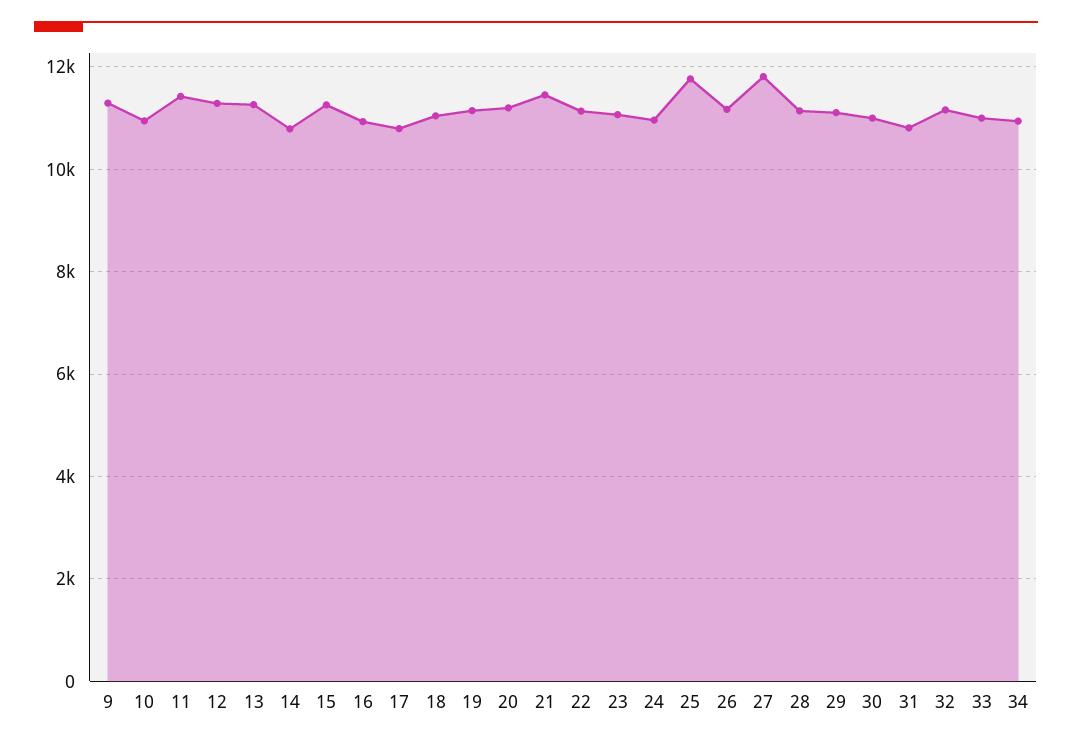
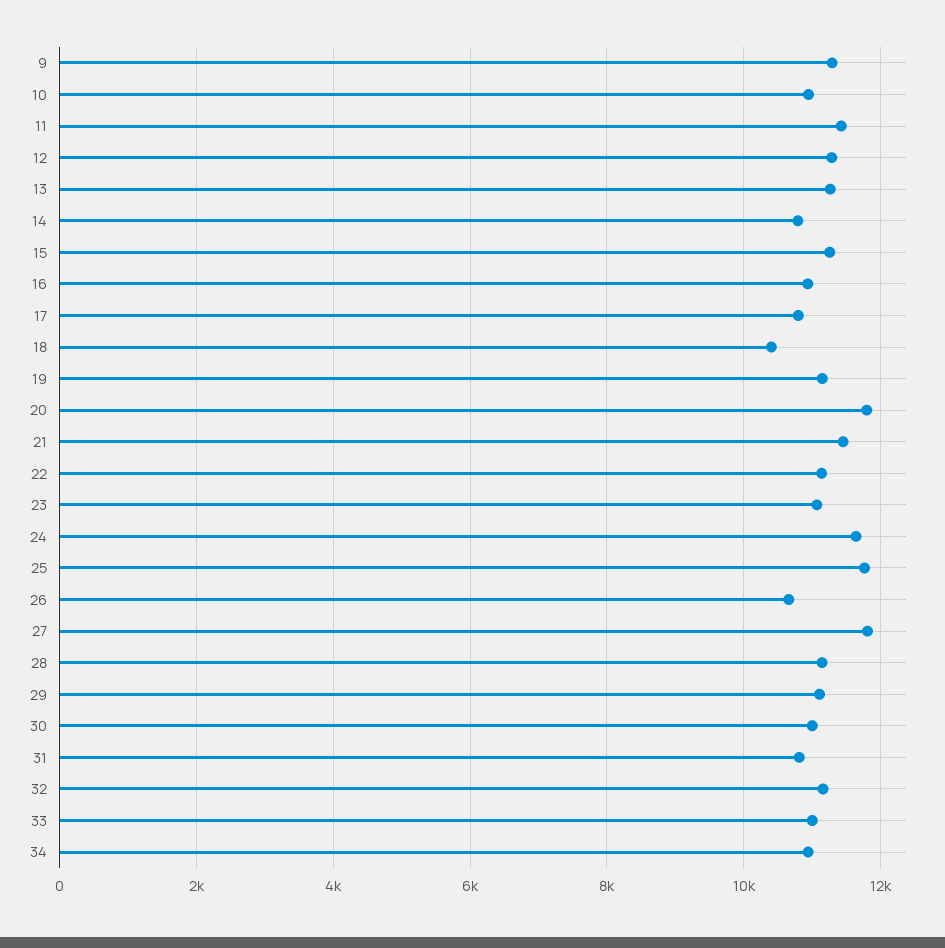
  {
    "9": 11200,
    "10": 11000,
    "11": 11400,
    "12": 11200,
    "13": 11200,
    "14": 10800,
    "15": 11200,
    "16": 11000,
    "17": 10800,
-   "18": 11000,
+   "18": 10400,
    "19": 11200,
-   "20": 11200,
+   "20": 11800,
    "21": 11400,
    "22": 11200,
    "23": 11000,
-   "24": 11000,
+   "24": 11600,
    "25": 11800,
-   "26": 11200,
+   "26": 10600,
    "27": 11800,
    "28": 11200,
    "29": 11200,
    "30": 11000,
    "31": 10800,
    "32": 11200,
    "33": 11000,
    "34": 11000
  }

